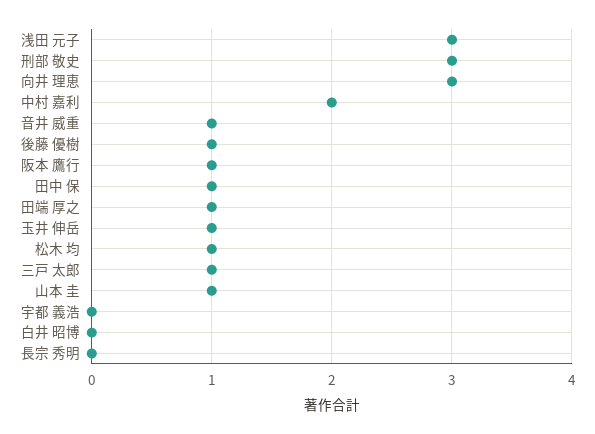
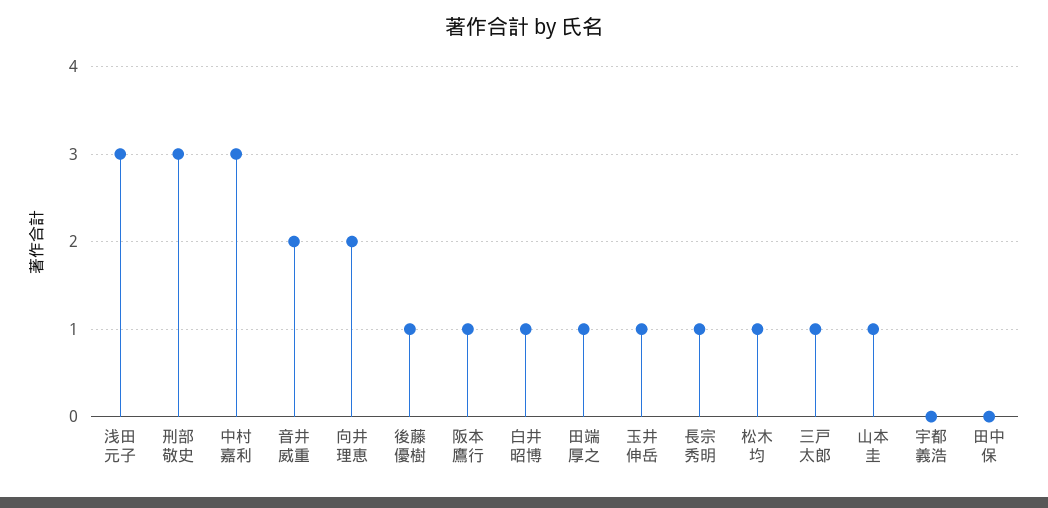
  {
    "浅田 元子": 3,
    "刑部 敬史": 3,
-   "向井 理恵": 3,
+   "向井 理恵": 2,
-   "中村 嘉利": 2,
+   "中村 嘉利": 3,
-   "音井 威重": 1,
+   "音井 威重": 2,
    "後藤 優樹": 1,
    "阪本 鷹行": 1,
-   "田中 保": 1,
+   "田中 保": 0,
    "田端 厚之": 1,
    "玉井 伸岳": 1,
    "松木 均": 1,
    "三戸 太郎": 1,
    "山本 圭": 1,
    "宇都 義浩": 0,
-   "白井 昭博": 0,
+   "白井 昭博": 1,
-   "長宗 秀明": 0
+   "長宗 秀明": 1
  }

